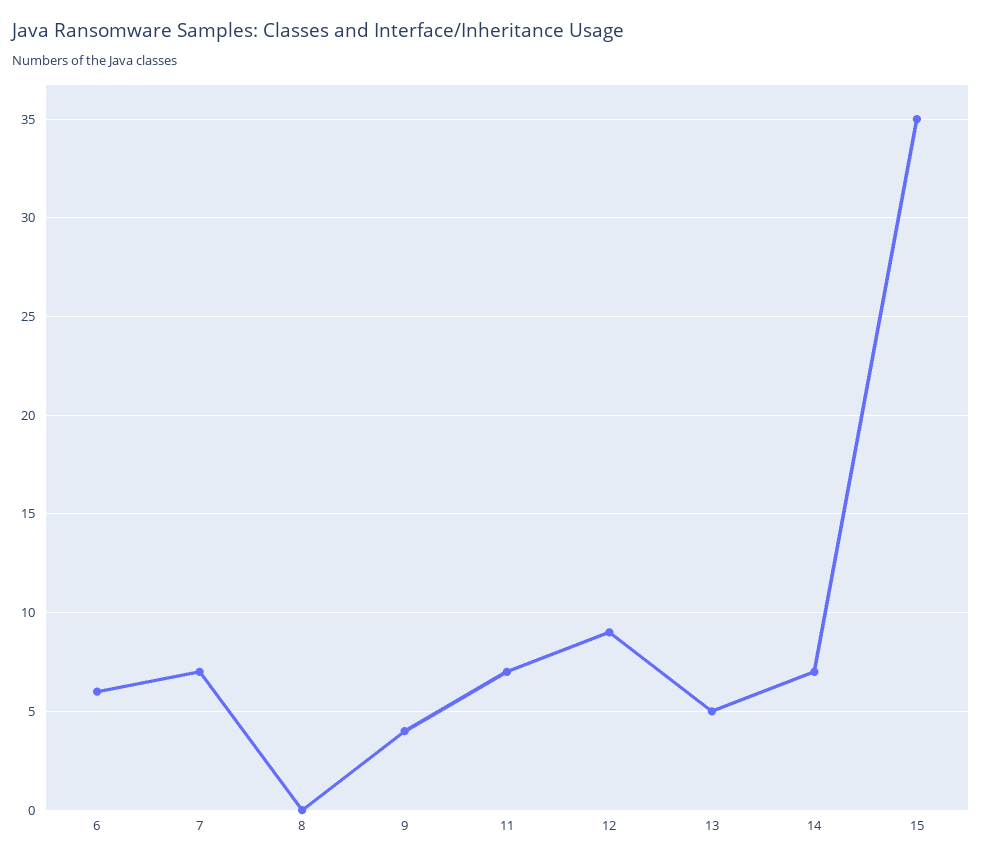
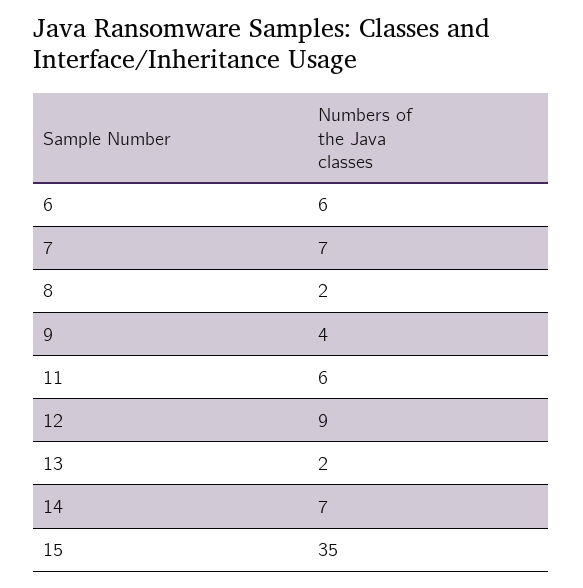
  {
    "6": 6,
    "7": 7,
-   "8": 0,
+   "8": 2,
    "9": 4,
-   "11": 7,
+   "11": 6,
    "12": 9,
-   "13": 5,
+   "13": 2,
    "14": 7,
    "15": 35
  }

